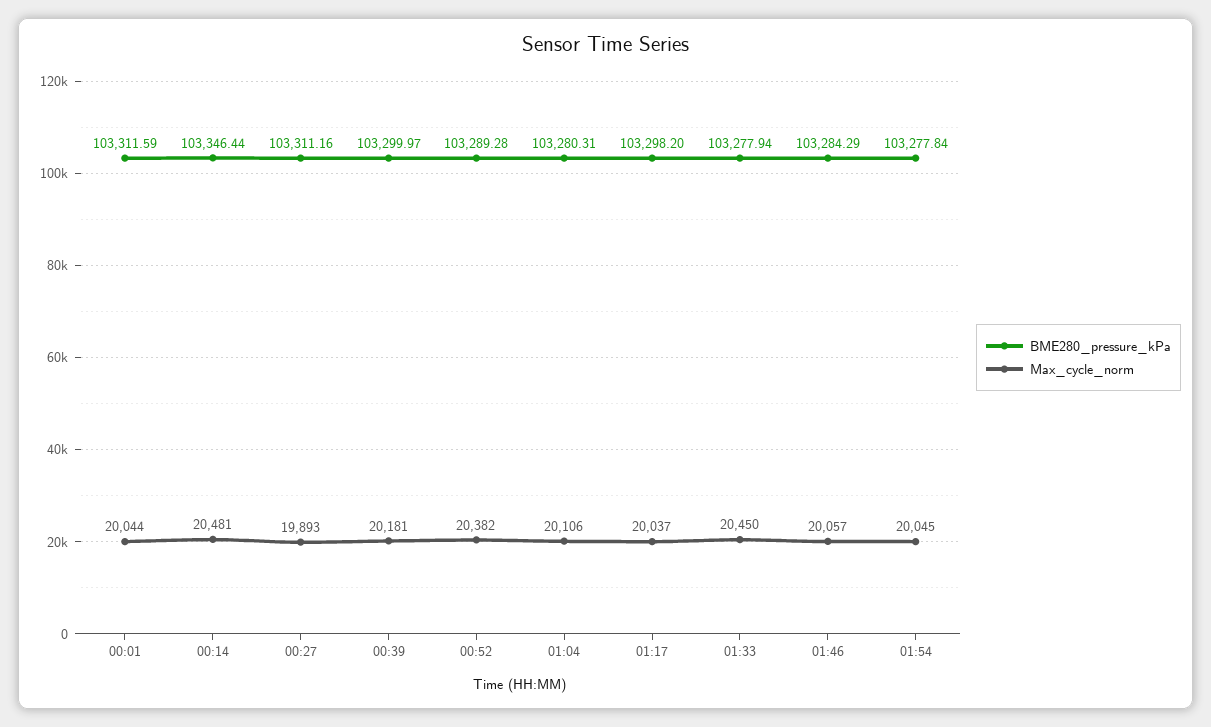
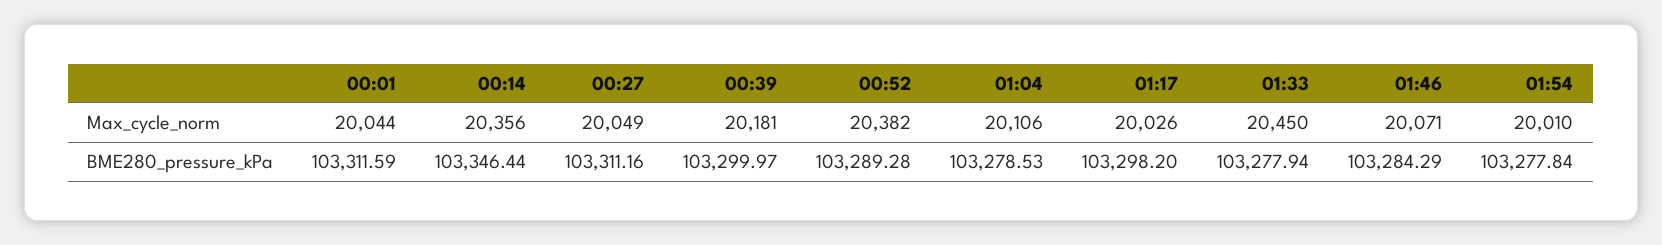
  {
    "BME280_pressure_kPa": {
      "00:01": 103311.59,
      "00:14": 103346.44,
      "00:27": 103311.16,
      "00:39": 103299.97,
      "00:52": 103289.28,
-     "01:04": 103280.31,
+     "01:04": 103278.53,
      "01:17": 103298.2,
      "01:33": 103277.94,
      "01:46": 103284.29,
      "01:54": 103277.84
    },
    "Max_cycle_norm": {
      "00:01": 20044,
-     "00:14": 20481,
+     "00:14": 20356,
-     "00:27": 19893,
+     "00:27": 20049,
      "00:39": 20181,
      "00:52": 20382,
      "01:04": 20106,
-     "01:17": 20037,
+     "01:17": 20026,
      "01:33": 20450,
-     "01:46": 20057,
+     "01:46": 20071,
-     "01:54": 20045
+     "01:54": 20010
    }
  }

